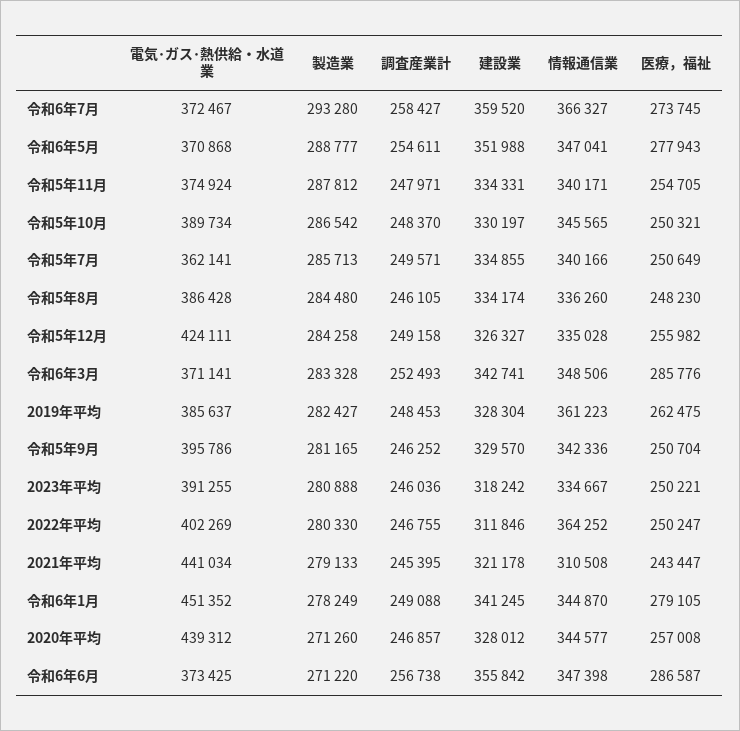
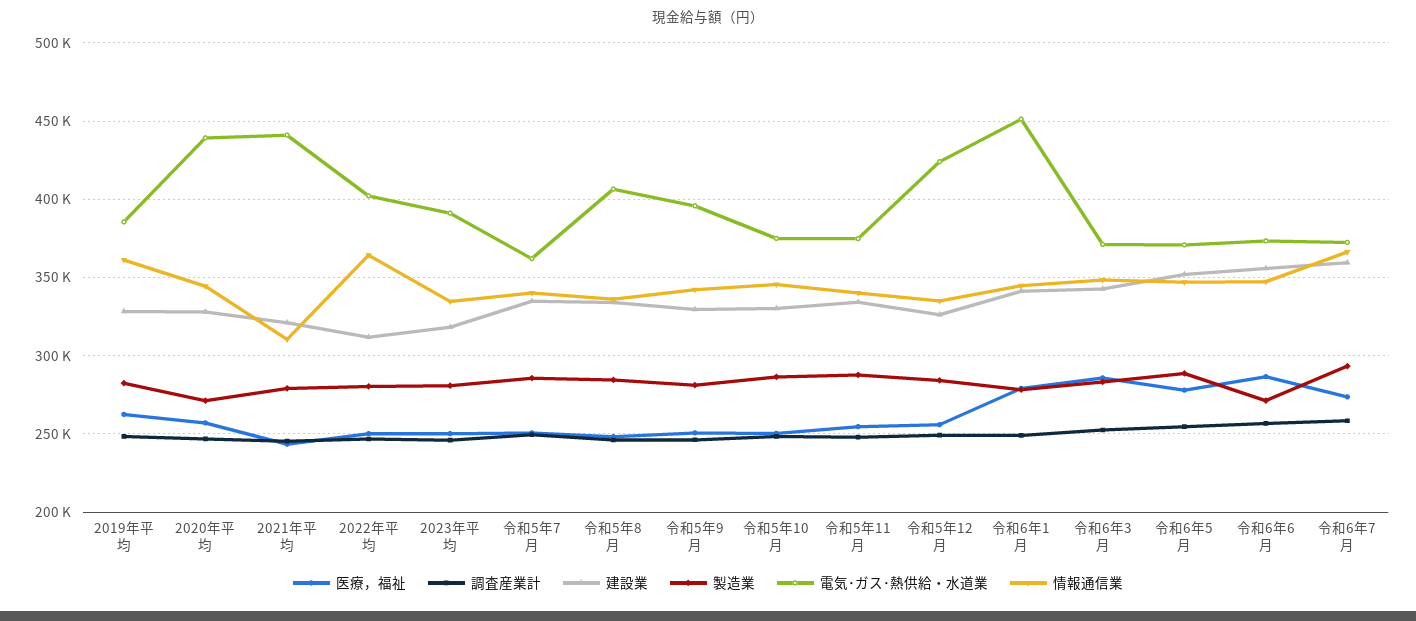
  {
    "電気･ガス･熱供給・水道業": {
      "令和6年7月": 372467,
      "令和6年5月": 370868,
      "令和5年11月": 374924,
-     "令和5年10月": 389734,
+     "令和5年10月": 375000,
      "令和5年7月": 362141,
-     "令和5年8月": 386428,
+     "令和5年8月": 405000,
      "令和5年12月": 424111,
      "令和6年3月": 371141,
      "2019年平均": 385637,
      "令和5年9月": 395786,
      "2023年平均": 391255,
      "2022年平均": 402269,
      "2021年平均": 441034,
      "令和6年1月": 451352,
      "2020年平均": 439312,
      "令和6年6月": 373425
    },
    "製造業": {
      "令和6年7月": 293280,
      "令和6年5月": 288777,
      "令和5年11月": 287812,
      "令和5年10月": 286542,
      "令和5年7月": 285713,
      "令和5年8月": 284480,
      "令和5年12月": 284258,
      "令和6年3月": 283328,
      "2019年平均": 282427,
      "令和5年9月": 281165,
      "2023年平均": 280888,
      "2022年平均": 280330,
      "2021年平均": 279133,
      "令和6年1月": 278249,
      "2020年平均": 271260,
      "令和6年6月": 271220
    },
    "調査産業計": {
      "令和6年7月": 258427,
      "令和6年5月": 254611,
      "令和5年11月": 247971,
      "令和5年10月": 248370,
      "令和5年7月": 249571,
      "令和5年8月": 246105,
      "令和5年12月": 249158,
      "令和6年3月": 252493,
      "2019年平均": 248453,
      "令和5年9月": 246252,
      "2023年平均": 246036,
      "2022年平均": 246755,
      "2021年平均": 245395,
      "令和6年1月": 249088,
      "2020年平均": 246857,
      "令和6年6月": 256738
    },
    "建設業": {
      "令和6年7月": 359520,
      "令和6年5月": 351988,
      "令和5年11月": 334331,
      "令和5年10月": 330197,
      "令和5年7月": 334855,
      "令和5年8月": 334174,
      "令和5年12月": 326327,
      "令和6年3月": 342741,
      "2019年平均": 328304,
      "令和5年9月": 329570,
      "2023年平均": 318242,
      "2022年平均": 311846,
      "2021年平均": 321178,
      "令和6年1月": 341245,
      "2020年平均": 328012,
      "令和6年6月": 355842
    },
    "情報通信業": {
      "令和6年7月": 366327,
      "令和6年5月": 347041,
      "令和5年11月": 340171,
      "令和5年10月": 345565,
      "令和5年7月": 340166,
      "令和5年8月": 336260,
      "令和5年12月": 335028,
      "令和6年3月": 348506,
      "2019年平均": 361223,
      "令和5年9月": 342336,
      "2023年平均": 334667,
      "2022年平均": 364252,
      "2021年平均": 310508,
      "令和6年1月": 344870,
      "2020年平均": 344577,
      "令和6年6月": 347398
    },
    "医療，福祉": {
      "令和6年7月": 273745,
      "令和6年5月": 277943,
      "令和5年11月": 254705,
      "令和5年10月": 250321,
      "令和5年7月": 250649,
      "令和5年8月": 248230,
      "令和5年12月": 255982,
      "令和6年3月": 285776,
      "2019年平均": 262475,
      "令和5年9月": 250704,
      "2023年平均": 250221,
      "2022年平均": 250247,
      "2021年平均": 243447,
      "令和6年1月": 279105,
      "2020年平均": 257008,
      "令和6年6月": 286587
    }
  }

